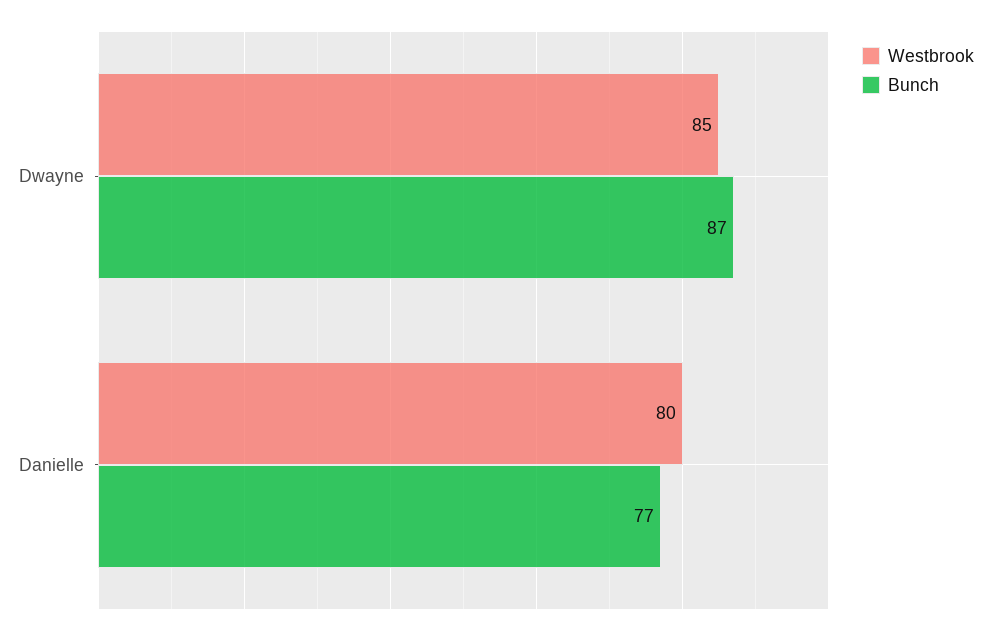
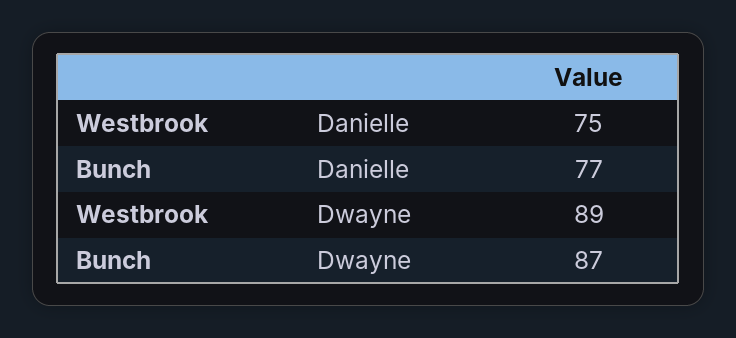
  {
    "Westbrook": {
-     "Dwayne": 85,
+     "Dwayne": 89,
-     "Danielle": 80
+     "Danielle": 75
    },
    "Bunch": {
      "Dwayne": 87,
      "Danielle": 77
    }
  }

